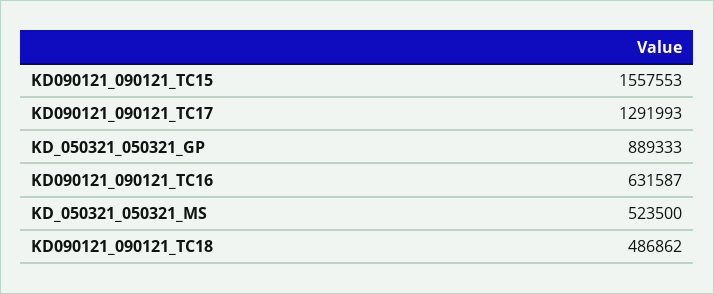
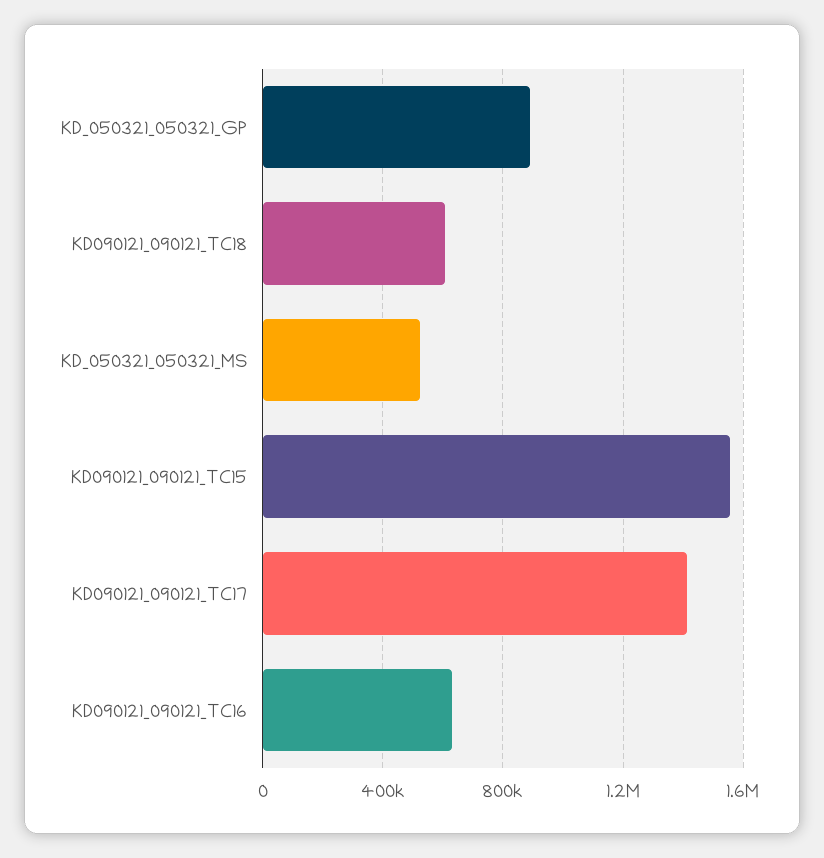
  {
    "KD090121_090121_TC15": 1557553,
-   "KD090121_090121_TC17": 1291993,
+   "KD090121_090121_TC17": 1400000,
    "KD_050321_050321_GP": 889333,
    "KD090121_090121_TC16": 631587,
    "KD_050321_050321_MS": 523500,
-   "KD090121_090121_TC18": 486862
+   "KD090121_090121_TC18": 600000
  }

